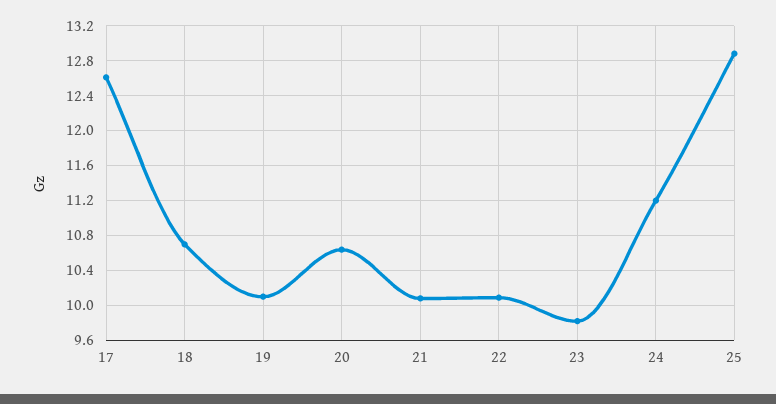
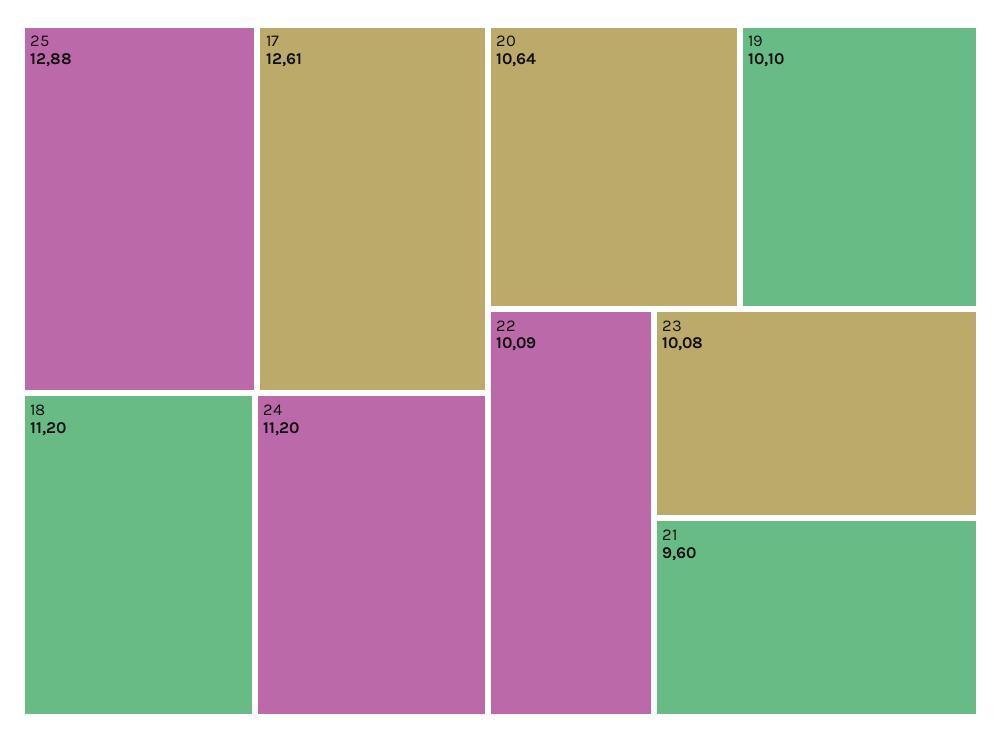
  {
    "17": 12.61,
-   "18": 10.7,
+   "18": 11.2,
    "19": 10.1,
    "20": 10.64,
-   "21": 10.1,
+   "21": 9.6,
    "22": 10.09,
-   "23": 9.8,
+   "23": 10.08,
    "24": 11.2,
    "25": 12.88
  }

